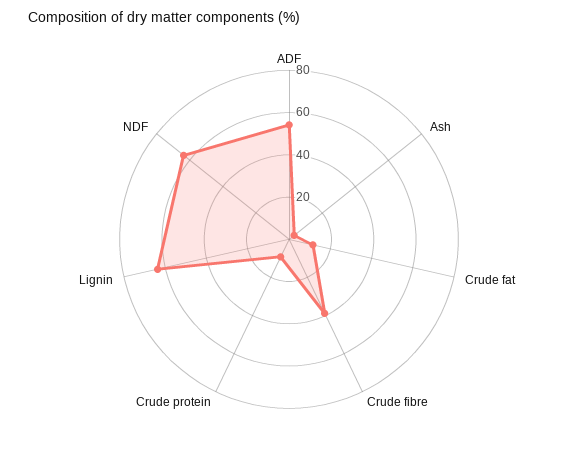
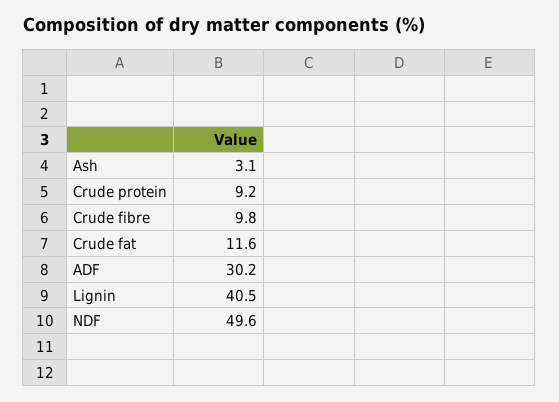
  {
-   "ADF": 55,
+   "ADF": 30.2,
    "Ash": 3.1,
    "Crude fat": 11.6,
-   "Crude fibre": 40,
+   "Crude fibre": 9.8,
    "Crude protein": 9.2,
-   "Lignin": 65,
+   "Lignin": 40.5,
-   "NDF": 65
+   "NDF": 49.6
  }

